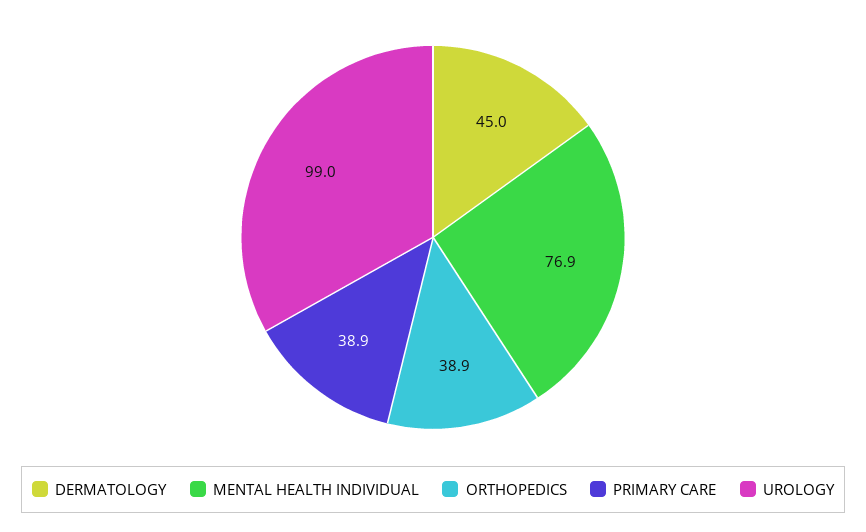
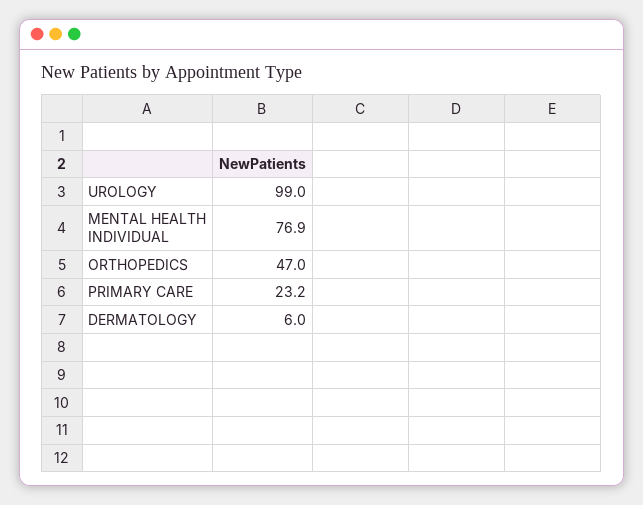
  {
-   "DERMATOLOGY": 45,
+   "DERMATOLOGY": 6,
    "MENTAL HEALTH INDIVIDUAL": 76.9,
-   "ORTHOPEDICS": 38.9,
+   "ORTHOPEDICS": 47,
-   "PRIMARY CARE": 38.9,
+   "PRIMARY CARE": 23.2,
    "UROLOGY": 99
  }

